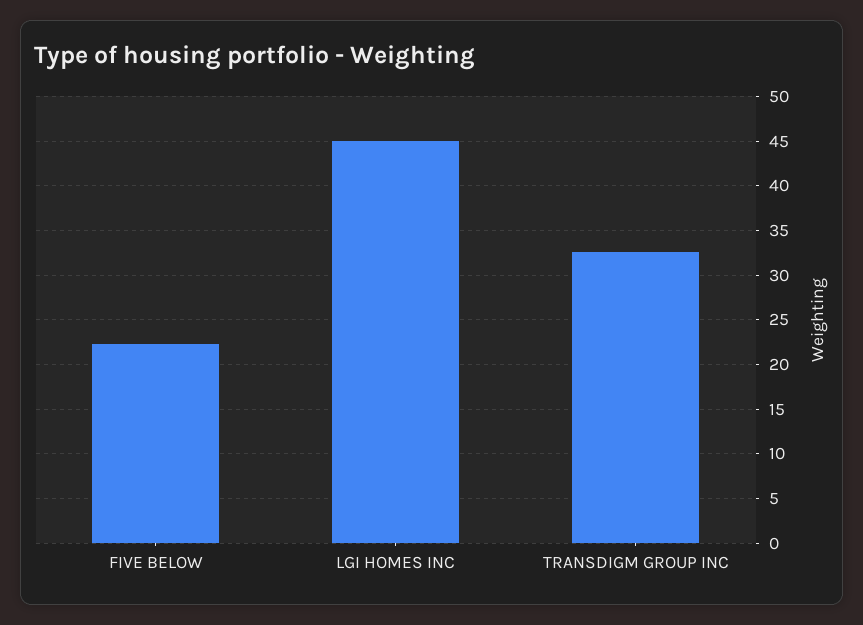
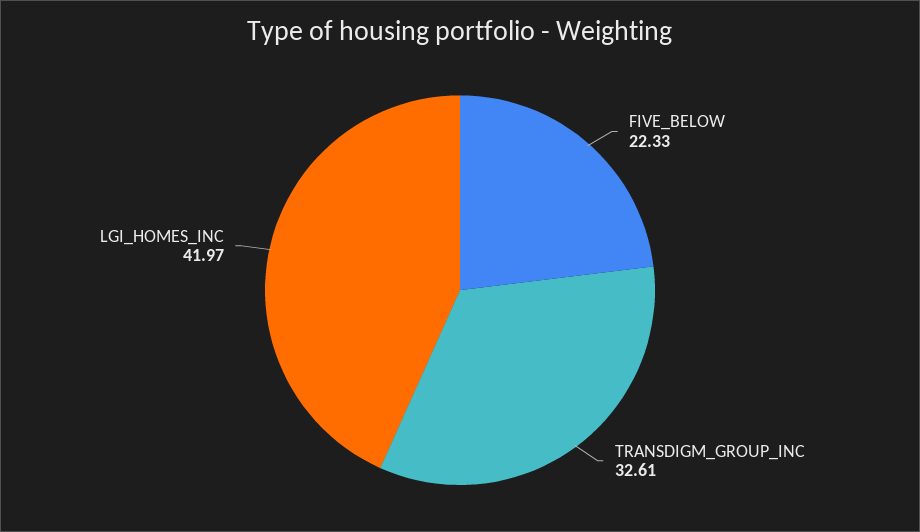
  {
    "FIVE BELOW": 22.33,
-   "LGI HOMES INC": 45,
+   "LGI HOMES INC": 41.97,
    "TRANSDIGM GROUP INC": 32.61
  }

